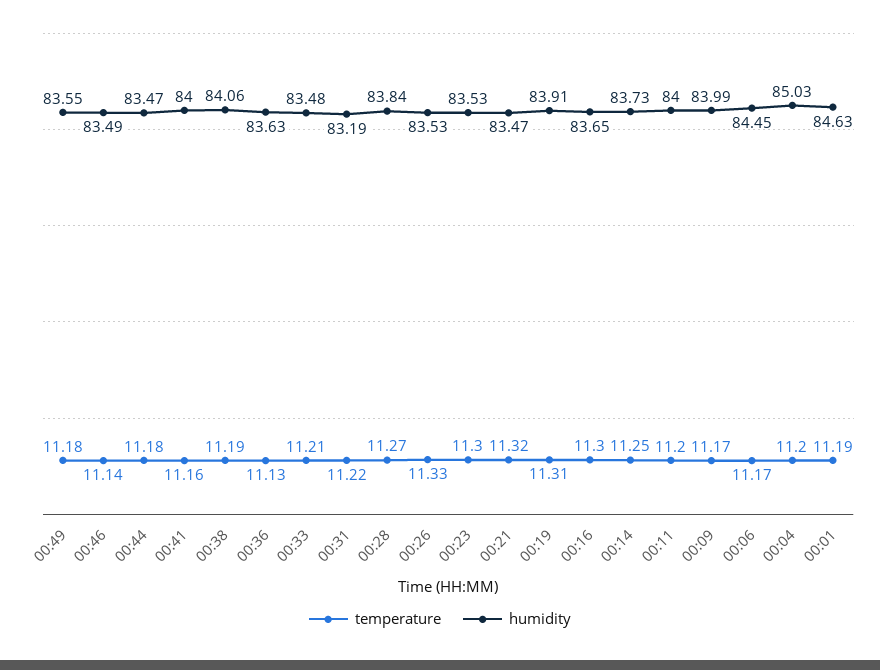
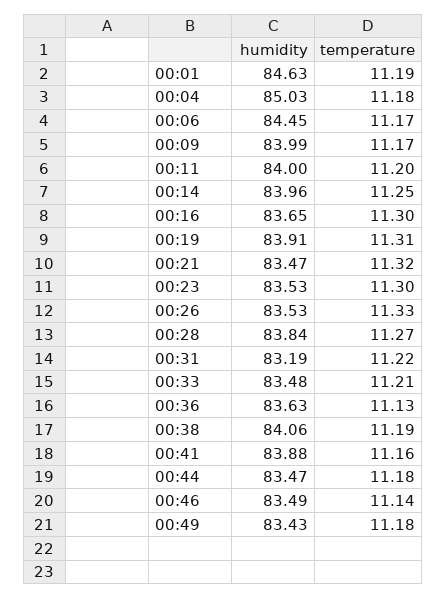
  {
    "temperature": {
      "00:49": 11.18,
      "00:46": 11.14,
      "00:44": 11.18,
      "00:41": 11.16,
      "00:38": 11.19,
      "00:36": 11.13,
      "00:33": 11.21,
      "00:31": 11.22,
      "00:28": 11.27,
      "00:26": 11.33,
      "00:23": 11.3,
      "00:21": 11.32,
      "00:19": 11.31,
      "00:16": 11.3,
      "00:14": 11.25,
      "00:11": 11.2,
      "00:09": 11.17,
      "00:06": 11.17,
-     "00:04": 11.2,
+     "00:04": 11.18,
      "00:01": 11.19
    },
    "humidity": {
-     "00:49": 83.55,
+     "00:49": 83.43,
      "00:46": 83.49,
      "00:44": 83.47,
-     "00:41": 84,
+     "00:41": 83.88,
      "00:38": 84.06,
      "00:36": 83.63,
      "00:33": 83.48,
      "00:31": 83.19,
      "00:28": 83.84,
      "00:26": 83.53,
      "00:23": 83.53,
      "00:21": 83.47,
      "00:19": 83.91,
      "00:16": 83.65,
-     "00:14": 83.73,
+     "00:14": 83.96,
      "00:11": 84,
      "00:09": 83.99,
      "00:06": 84.45,
      "00:04": 85.03,
      "00:01": 84.63
    }
  }

